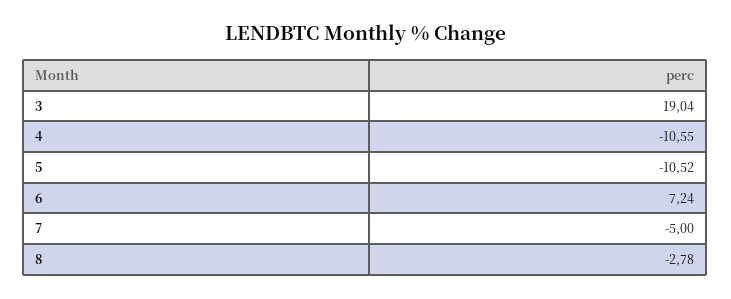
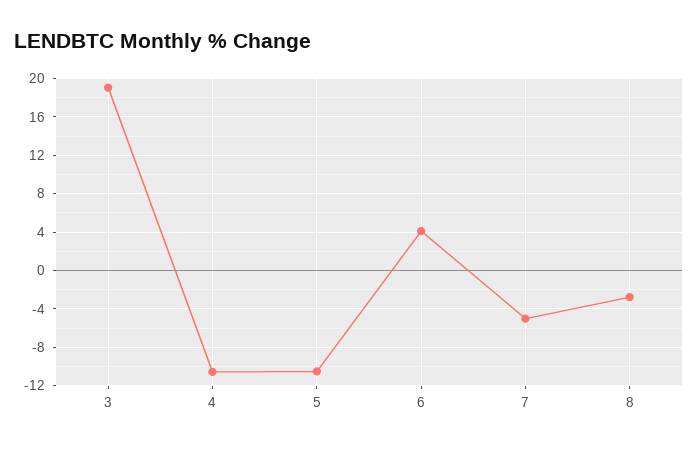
  {
    "3": 19.04,
    "4": -10.55,
    "5": -10.52,
-   "6": 7.24,
+   "6": 4,
    "7": -5,
    "8": -2.78
  }

